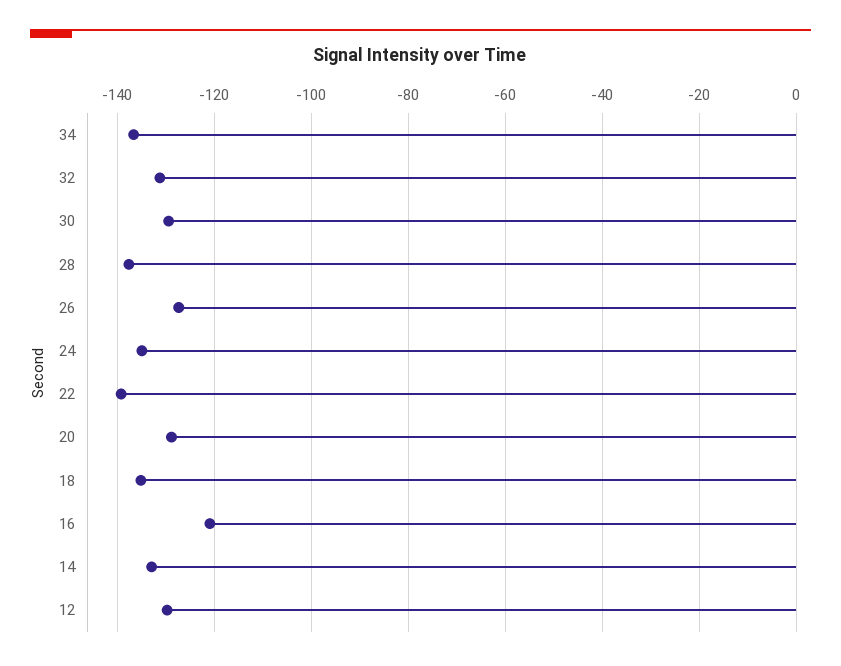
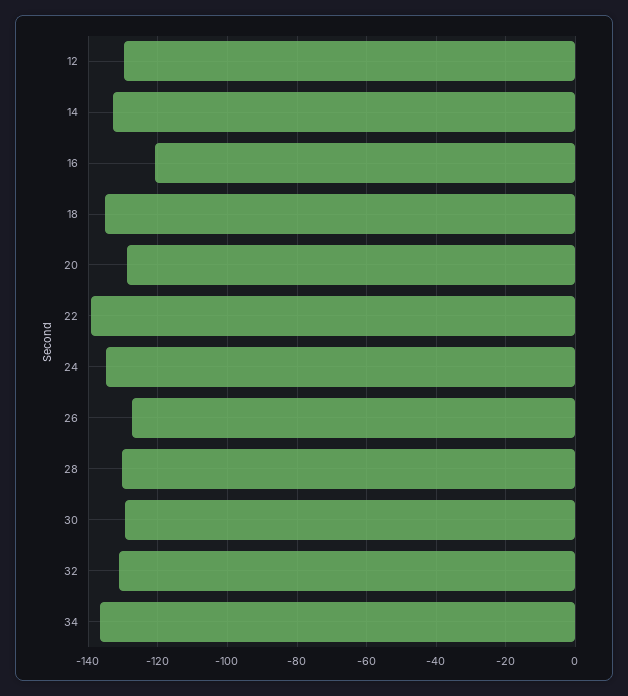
  {
    "34": -136,
    "32": -132,
    "30": -130,
-   "28": -138,
+   "28": -130,
    "26": -128,
    "24": -134,
    "22": -140,
    "20": -128,
    "18": -136,
    "16": -120,
    "14": -132,
    "12": -130
  }

